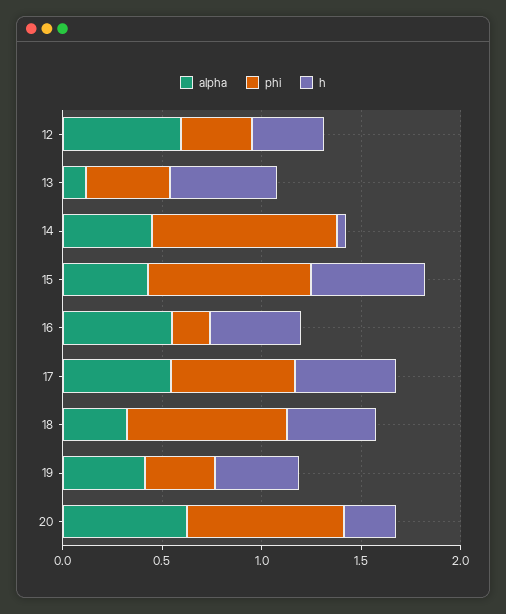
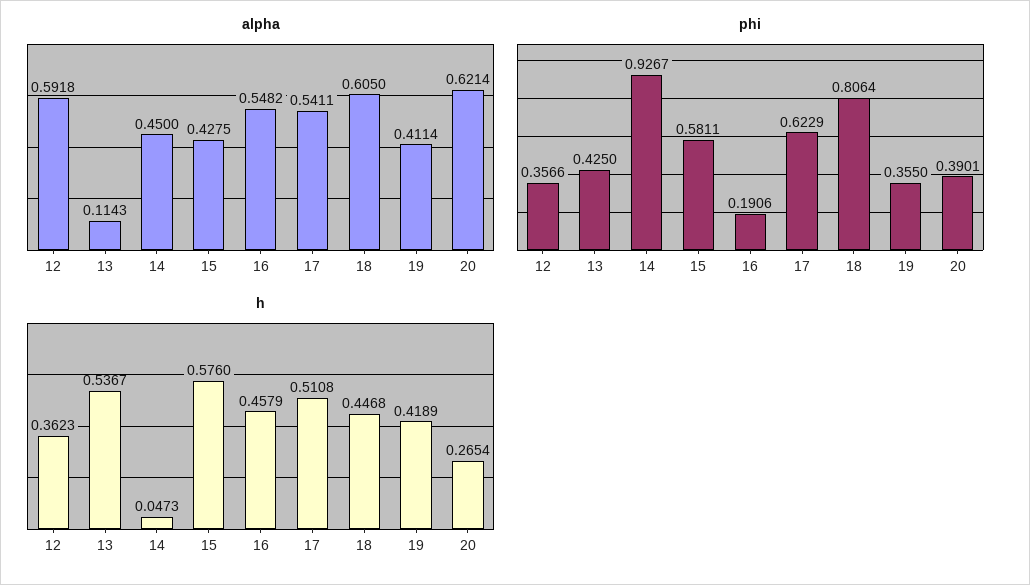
  {
    "alpha": {
      "12": 0.5918,
      "13": 0.1143,
      "14": 0.45,
      "15": 0.4275,
      "16": 0.5482,
      "17": 0.5411,
-     "18": 0.3,
+     "18": 0.605,
      "19": 0.4114,
      "20": 0.6214
    },
    "phi": {
      "12": 0.3566,
      "13": 0.425,
      "14": 0.9267,
-     "15": 0.8,
+     "15": 0.5811,
      "16": 0.1906,
      "17": 0.6229,
      "18": 0.8064,
      "19": 0.355,
-     "20": 0.8
+     "20": 0.3901
    },
    "h": {
      "12": 0.3623,
      "13": 0.5367,
      "14": 0.0473,
      "15": 0.576,
      "16": 0.4579,
      "17": 0.5108,
      "18": 0.4468,
      "19": 0.4189,
      "20": 0.2654
    }
  }

